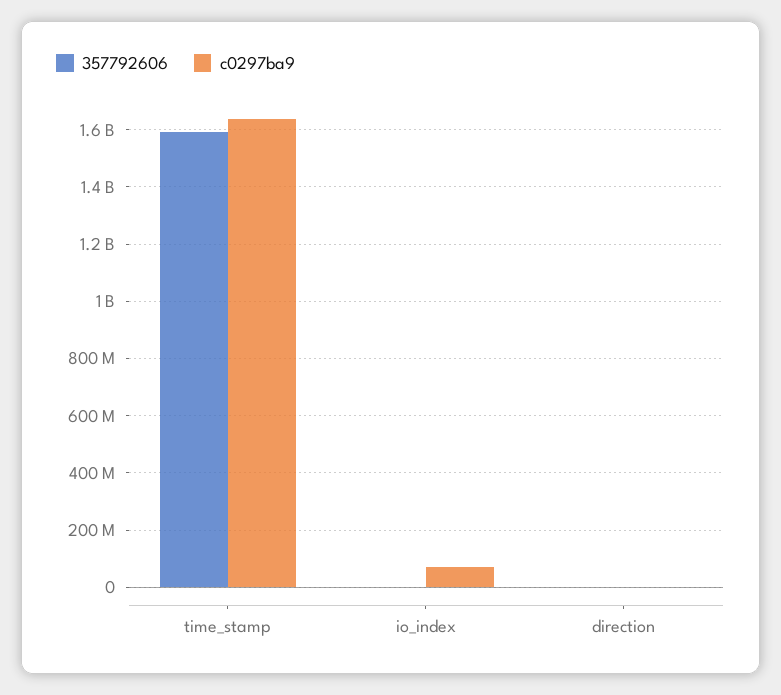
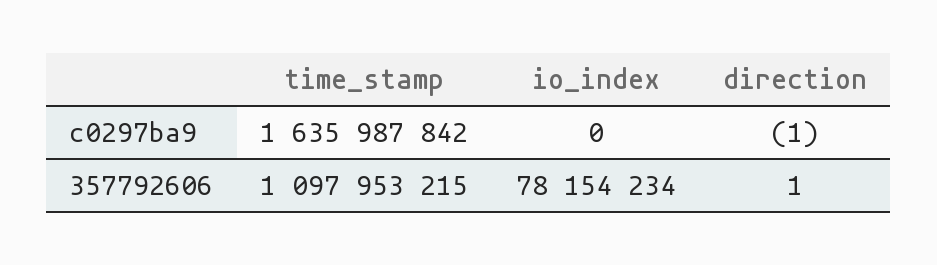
  {
    "357792606": {
-     "time_stamp": 1600000000,
+     "time_stamp": 1097953215,
-     "io_index": 0,
+     "io_index": 78154234,
      "direction": 1
    },
    "c0297ba9": {
      "time_stamp": 1635987842,
-     "io_index": 75000000,
+     "io_index": 0,
      "direction": -1
    }
  }

